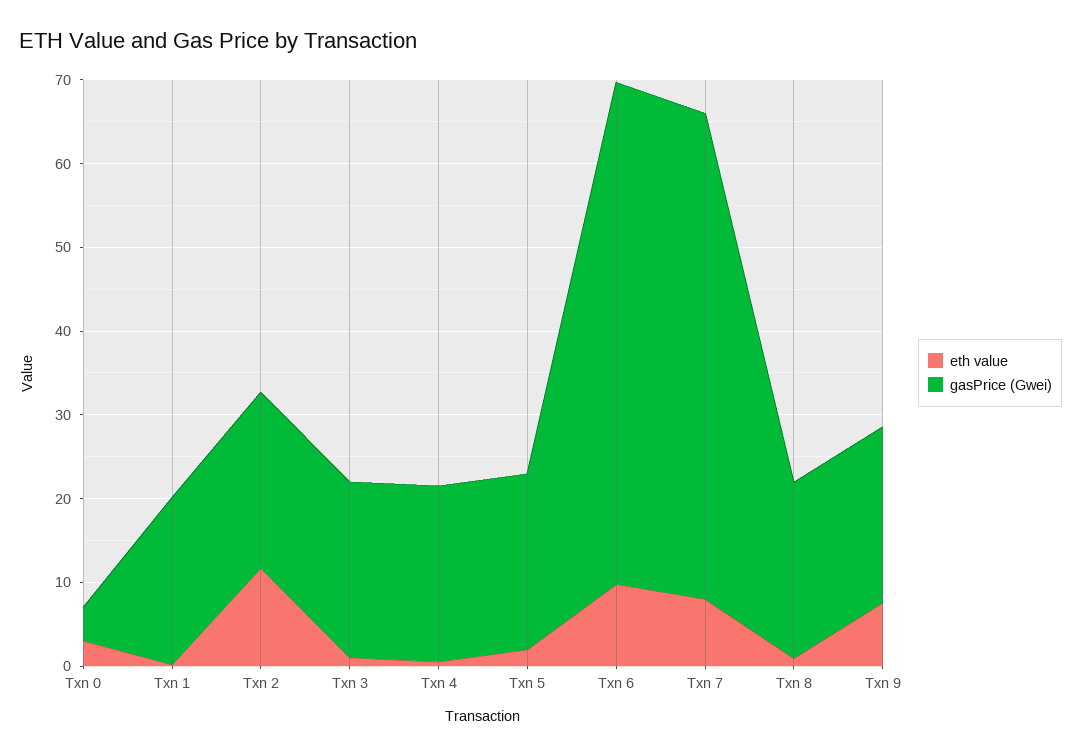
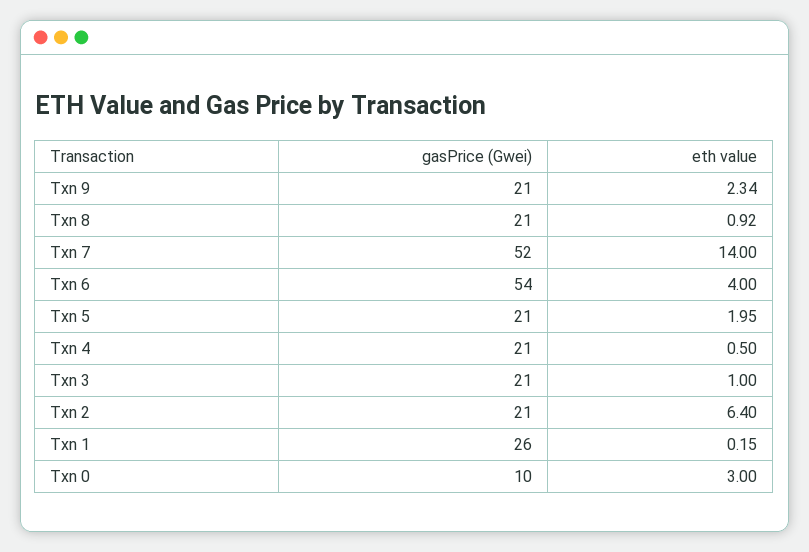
  {
    "eth value": {
      "Txn 0": 3,
      "Txn 1": 0.15,
-     "Txn 2": 12,
+     "Txn 2": 6.4,
      "Txn 3": 1,
      "Txn 4": 0.5,
      "Txn 5": 1.95,
-     "Txn 6": 10,
+     "Txn 6": 4,
-     "Txn 7": 8,
+     "Txn 7": 14,
      "Txn 8": 0.92,
-     "Txn 9": 8
+     "Txn 9": 2.34
    },
    "gasPrice (Gwei)": {
-     "Txn 0": 4,
+     "Txn 0": 10,
-     "Txn 1": 20,
+     "Txn 1": 26,
      "Txn 2": 21,
      "Txn 3": 21,
      "Txn 4": 21,
      "Txn 5": 21,
-     "Txn 6": 60,
+     "Txn 6": 54,
-     "Txn 7": 58,
+     "Txn 7": 52,
      "Txn 8": 21,
      "Txn 9": 21
    }
  }

